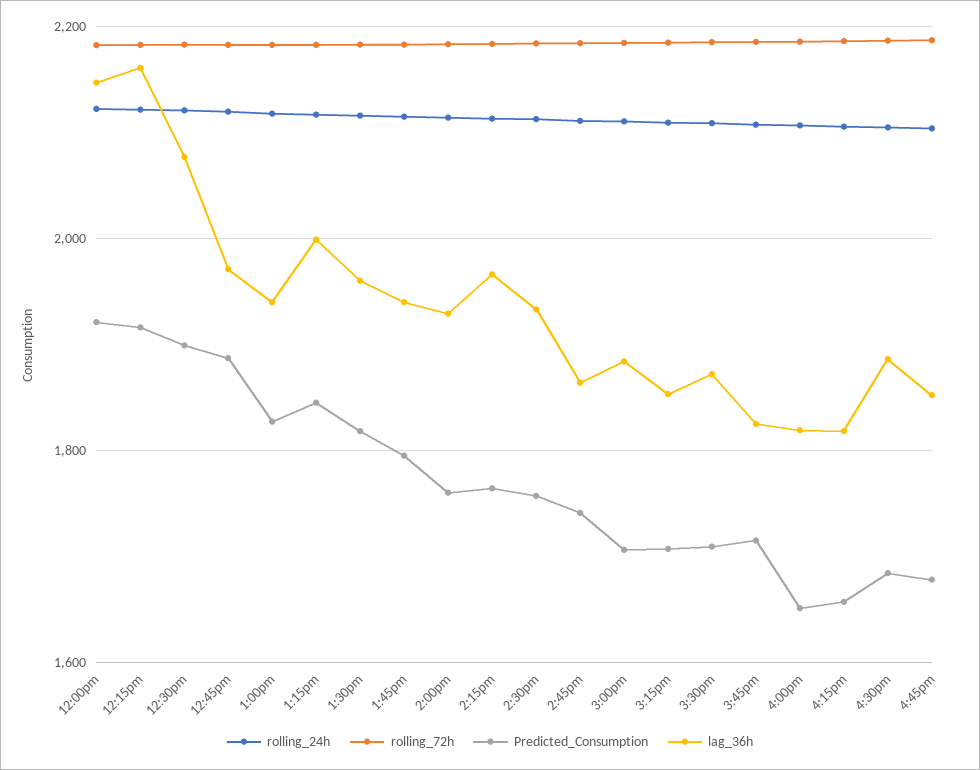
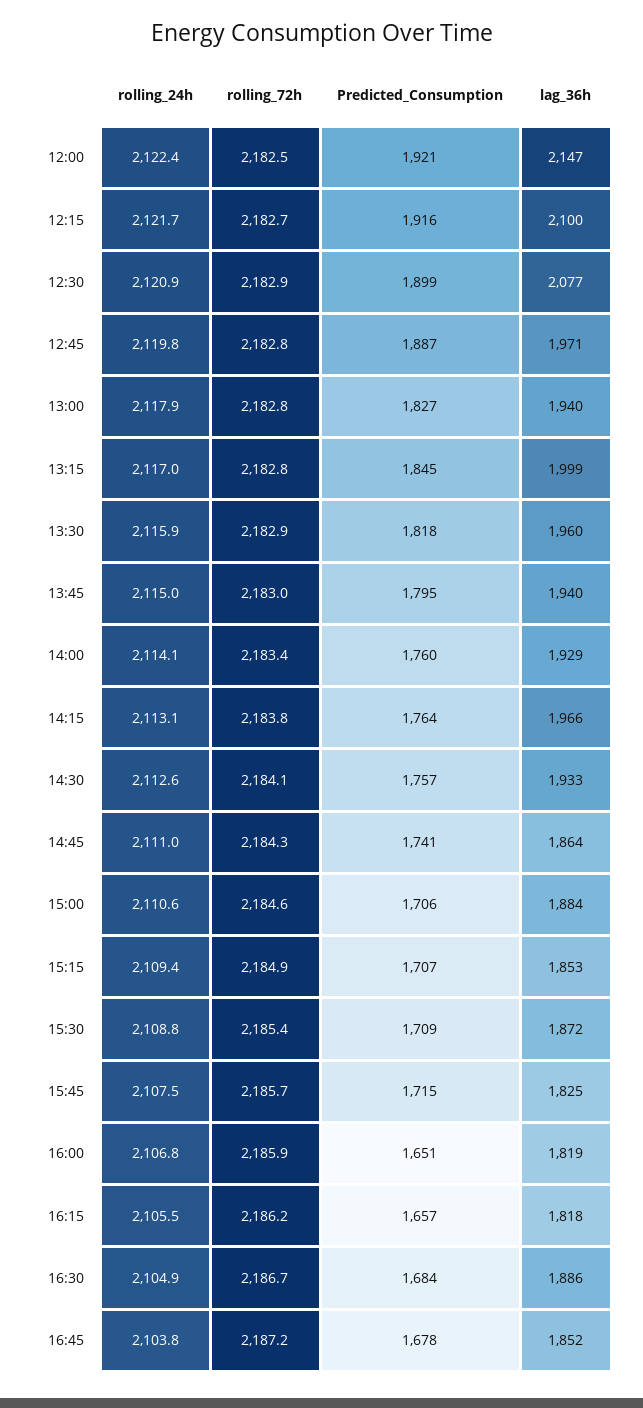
  {
    "rolling_24h": {
      "12:00pm": 2122.4,
      "12:15pm": 2121.7,
      "12:30pm": 2120.9,
      "12:45pm": 2119.8,
      "1:00pm": 2117.9,
      "1:15pm": 2117,
      "1:30pm": 2115.9,
      "1:45pm": 2115,
      "2:00pm": 2114.1,
      "2:15pm": 2113.1,
      "2:30pm": 2112.6,
      "2:45pm": 2111,
      "3:00pm": 2110.6,
      "3:15pm": 2109.4,
      "3:30pm": 2108.8,
      "3:45pm": 2107.5,
      "4:00pm": 2106.8,
      "4:15pm": 2105.5,
      "4:30pm": 2104.9,
      "4:45pm": 2103.8
    },
    "rolling_72h": {
      "12:00pm": 2182.5,
      "12:15pm": 2182.7,
      "12:30pm": 2182.9,
      "12:45pm": 2182.8,
      "1:00pm": 2182.8,
      "1:15pm": 2182.8,
      "1:30pm": 2182.9,
      "1:45pm": 2183,
      "2:00pm": 2183.4,
      "2:15pm": 2183.8,
      "2:30pm": 2184.1,
      "2:45pm": 2184.3,
      "3:00pm": 2184.6,
      "3:15pm": 2184.9,
      "3:30pm": 2185.4,
      "3:45pm": 2185.7,
      "4:00pm": 2185.9,
      "4:15pm": 2186.2,
      "4:30pm": 2186.7,
      "4:45pm": 2187.2
    },
    "Predicted_Consumption": {
      "12:00pm": 1921,
      "12:15pm": 1916,
      "12:30pm": 1899,
      "12:45pm": 1887,
      "1:00pm": 1827,
      "1:15pm": 1845,
      "1:30pm": 1818,
      "1:45pm": 1795,
      "2:00pm": 1760,
      "2:15pm": 1764,
      "2:30pm": 1757,
      "2:45pm": 1741,
      "3:00pm": 1706,
      "3:15pm": 1707,
      "3:30pm": 1709,
      "3:45pm": 1715,
      "4:00pm": 1651,
      "4:15pm": 1657,
      "4:30pm": 1684,
      "4:45pm": 1678
    },
    "lag_36h": {
      "12:00pm": 2147,
-     "12:15pm": 2160,
+     "12:15pm": 2100,
      "12:30pm": 2077,
      "12:45pm": 1971,
      "1:00pm": 1940,
      "1:15pm": 1999,
      "1:30pm": 1960,
      "1:45pm": 1940,
      "2:00pm": 1929,
      "2:15pm": 1966,
      "2:30pm": 1933,
      "2:45pm": 1864,
      "3:00pm": 1884,
      "3:15pm": 1853,
      "3:30pm": 1872,
      "3:45pm": 1825,
      "4:00pm": 1819,
      "4:15pm": 1818,
      "4:30pm": 1886,
      "4:45pm": 1852
    }
  }

